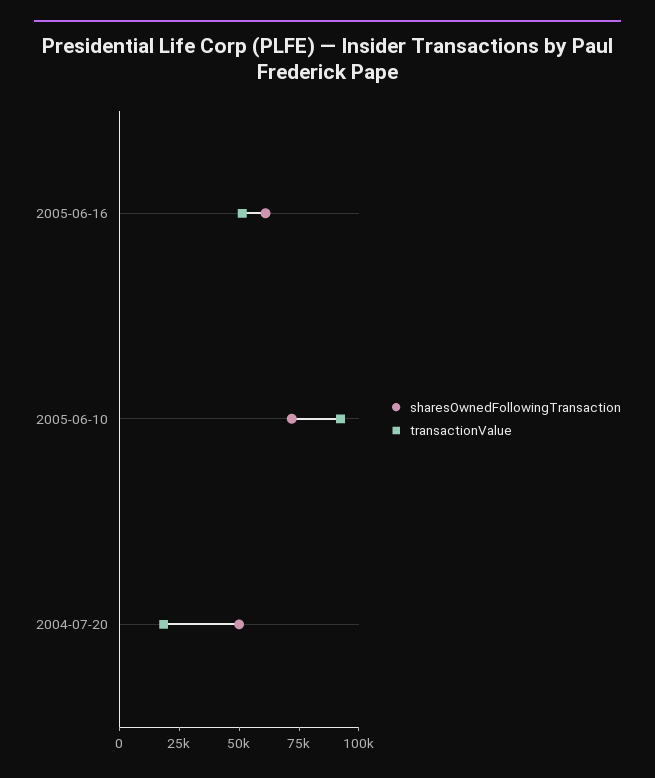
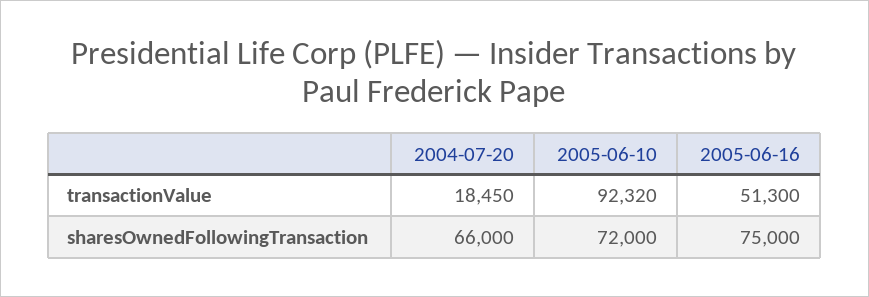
  {
    "sharesOwnedFollowingTransaction": {
-     "2005-06-16": 60000,
+     "2005-06-16": 75000,
      "2005-06-10": 72000,
-     "2004-07-20": 50000
+     "2004-07-20": 66000
    },
    "transactionValue": {
      "2005-06-16": 51300,
      "2005-06-10": 92320,
      "2004-07-20": 18450
    }
  }

